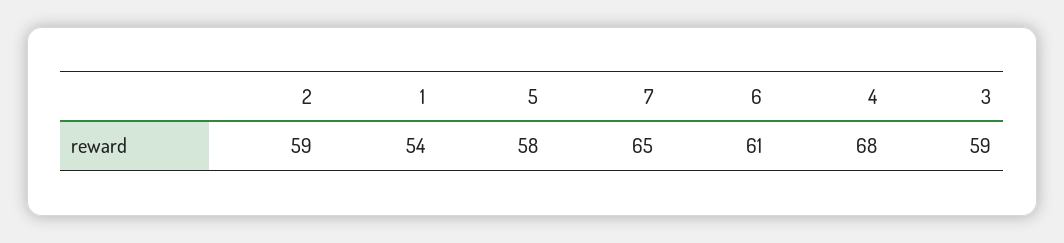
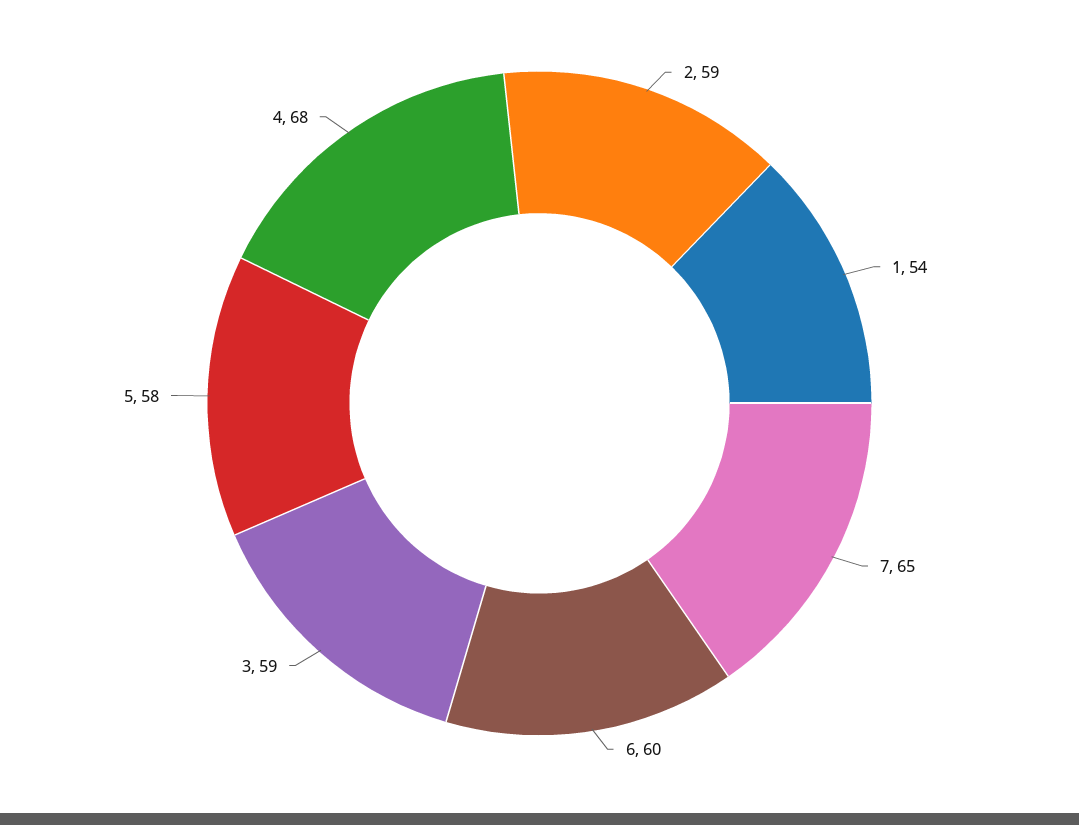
  {
    "2": 59,
    "1": 54,
    "5": 58,
    "7": 65,
-   "6": 61,
+   "6": 60,
    "4": 68,
    "3": 59
  }

